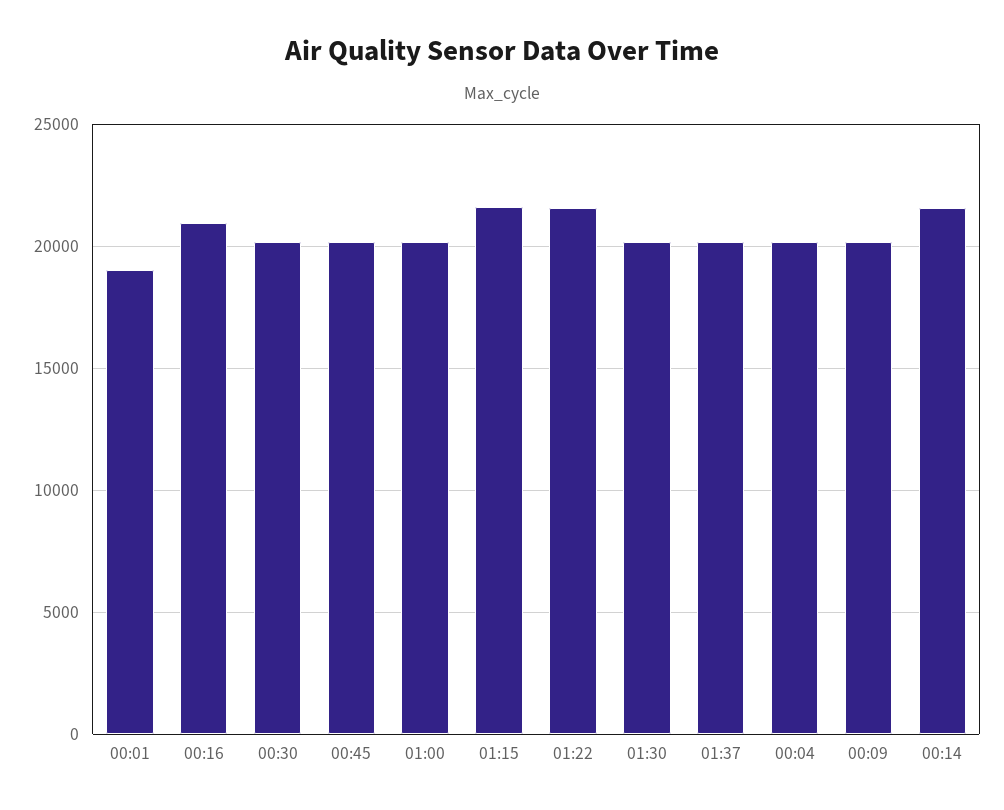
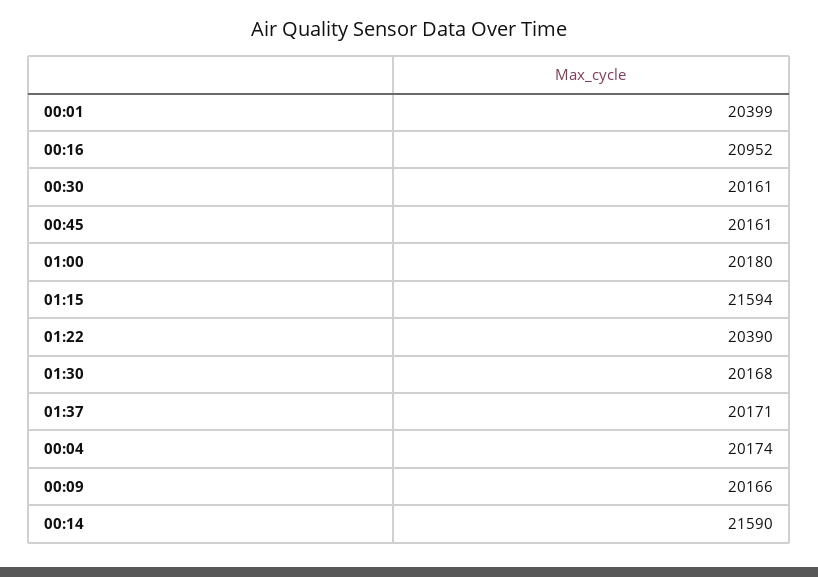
  {
-   "00:01": 19000,
+   "00:01": 20399,
    "00:16": 20952,
    "00:30": 20161,
    "00:45": 20161,
    "01:00": 20180,
    "01:15": 21594,
-   "01:22": 21500,
+   "01:22": 20390,
    "01:30": 20168,
    "01:37": 20171,
    "00:04": 20174,
    "00:09": 20166,
    "00:14": 21590
  }

